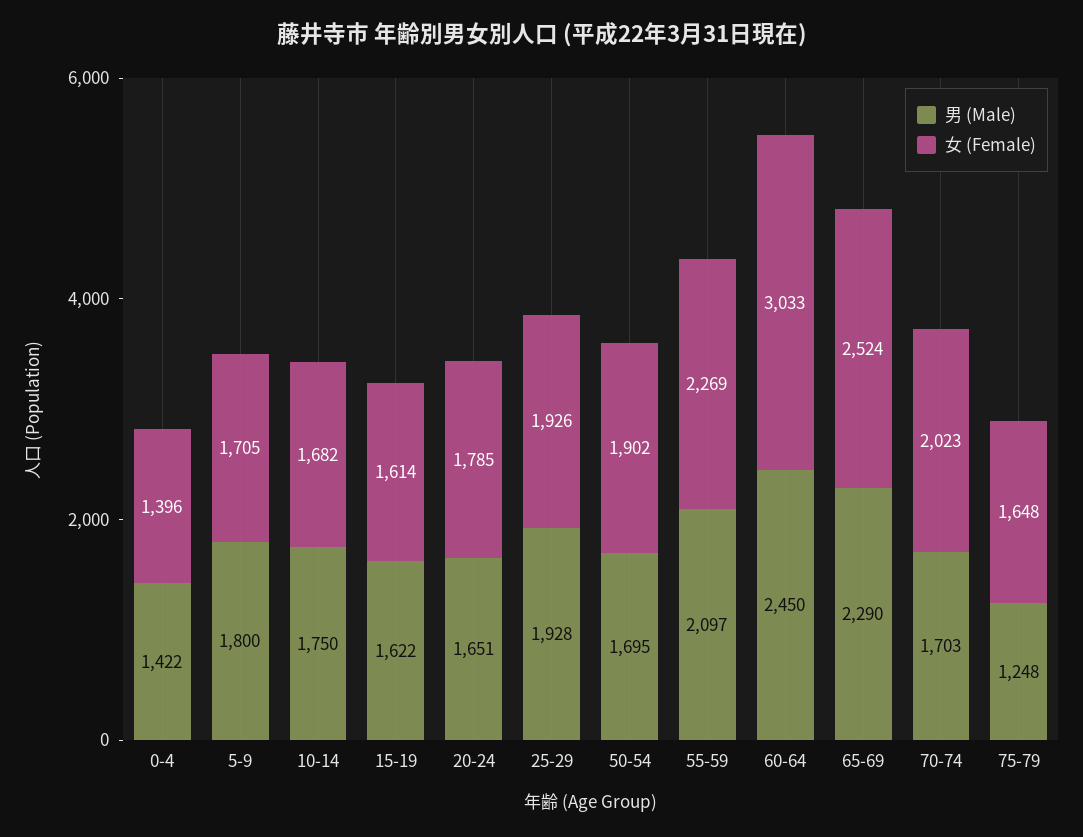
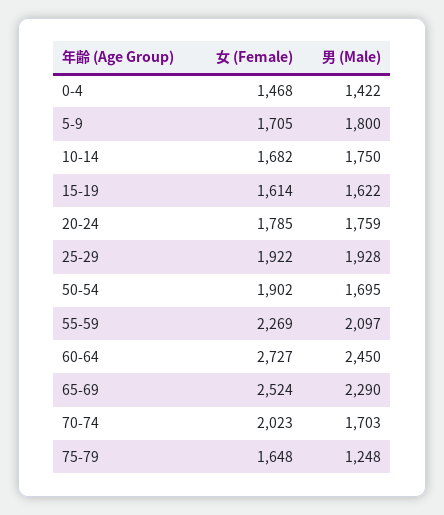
  {
    "男 (Male)": {
      "0-4": 1422,
      "5-9": 1800,
      "10-14": 1750,
      "15-19": 1622,
-     "20-24": 1651,
+     "20-24": 1759,
      "25-29": 1928,
      "50-54": 1695,
      "55-59": 2097,
      "60-64": 2450,
      "65-69": 2290,
      "70-74": 1703,
      "75-79": 1248
    },
    "女 (Female)": {
-     "0-4": 1396,
+     "0-4": 1468,
      "5-9": 1705,
      "10-14": 1682,
      "15-19": 1614,
      "20-24": 1785,
-     "25-29": 1926,
+     "25-29": 1922,
      "50-54": 1902,
      "55-59": 2269,
-     "60-64": 3033,
+     "60-64": 2727,
      "65-69": 2524,
      "70-74": 2023,
      "75-79": 1648
    }
  }

